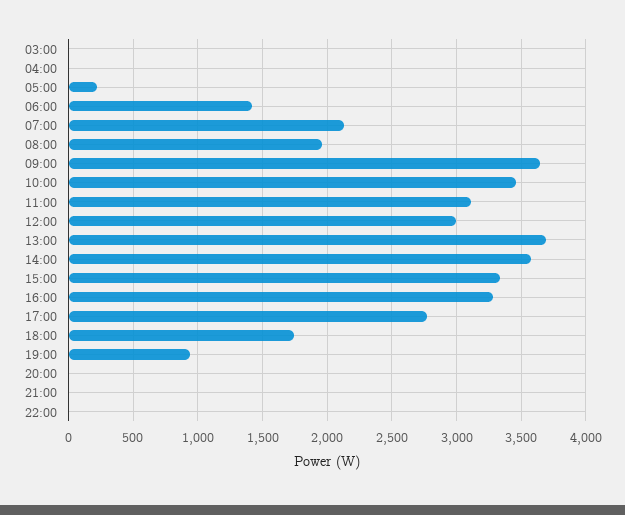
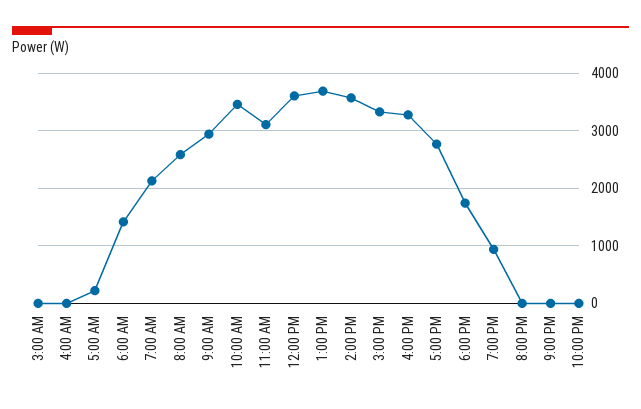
  {
    "03:00": 0,
    "04:00": 0,
    "05:00": 200,
    "06:00": 1400,
    "07:00": 2150,
-   "08:00": 1950,
+   "08:00": 2600,
-   "09:00": 3650,
+   "09:00": 3000,
    "10:00": 3450,
    "11:00": 3100,
-   "12:00": 3000,
+   "12:00": 3600,
    "13:00": 3700,
    "14:00": 3600,
    "15:00": 3350,
    "16:00": 3300,
    "17:00": 2750,
    "18:00": 1750,
    "19:00": 950,
    "20:00": 0,
    "21:00": 0,
    "22:00": 0
  }

